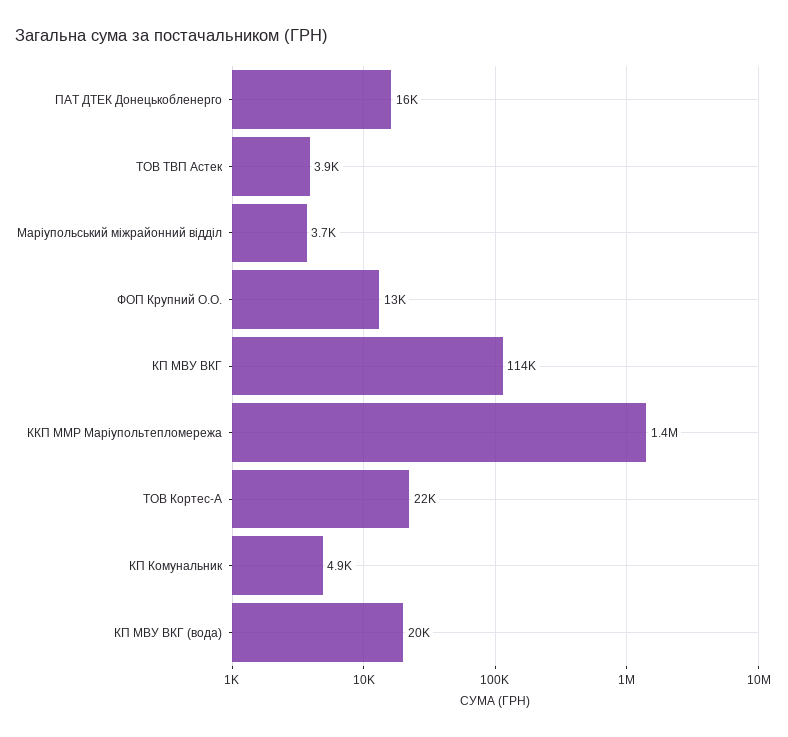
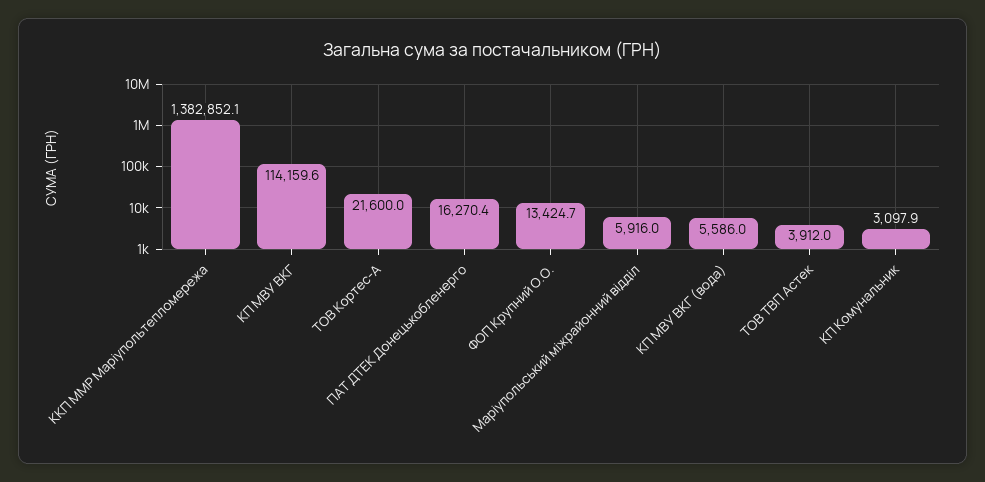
  {
    "ПАТ ДТЕК Донецькобленерго": 16270.4,
    "ТОВ ТВП Астек": 3912,
-   "Маріупольський міжрайонний відділ": 3700,
+   "Маріупольський міжрайонний відділ": 5916,
    "ФОП Крупний О.О.": 13424.7,
    "КП МВУ ВКГ": 114159.6,
    "ККП ММР Марiупольтепломережа": 1382852.1,
    "ТОВ Кортес-А": 21600,
-   "КП Комунальник": 4900,
+   "КП Комунальник": 3097.9,
-   "КП МВУ ВКГ (вода)": 20000
+   "КП МВУ ВКГ (вода)": 5586
  }

